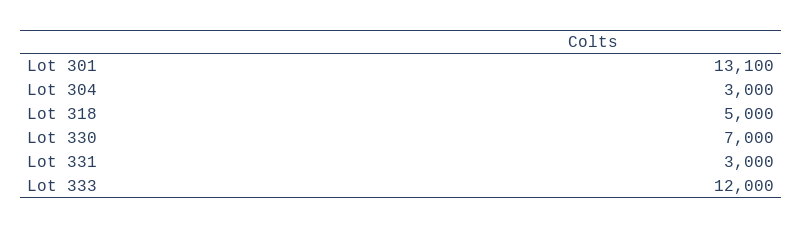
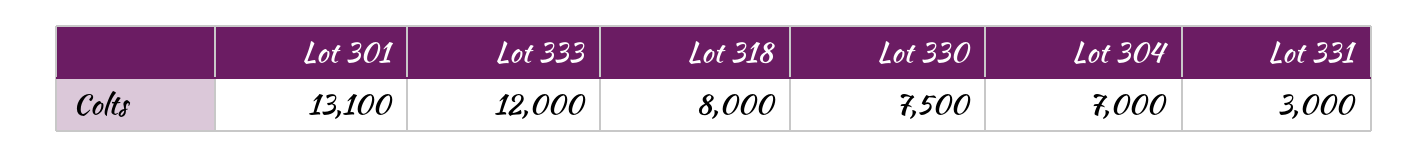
  {
    "Lot 301": 13100,
-   "Lot 304": 3000,
+   "Lot 304": 7000,
-   "Lot 318": 5000,
+   "Lot 318": 8000,
-   "Lot 330": 7000,
+   "Lot 330": 7500,
    "Lot 331": 3000,
    "Lot 333": 12000
  }

